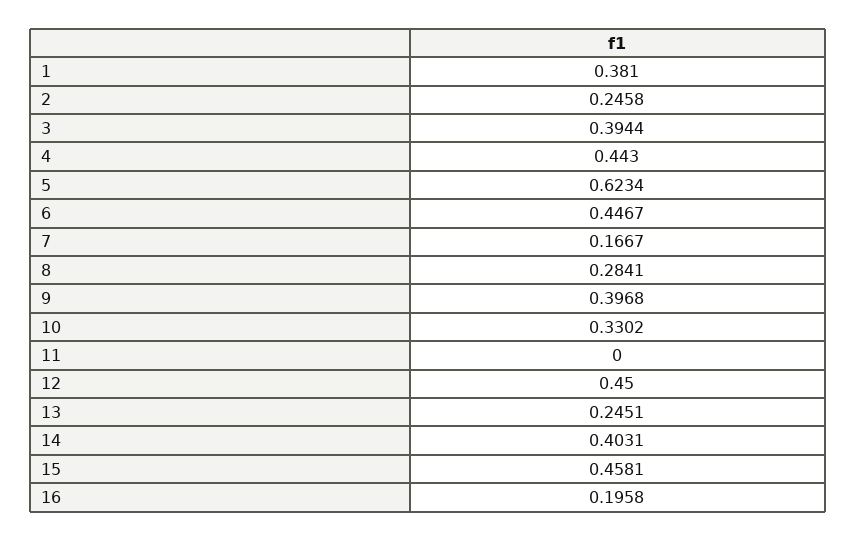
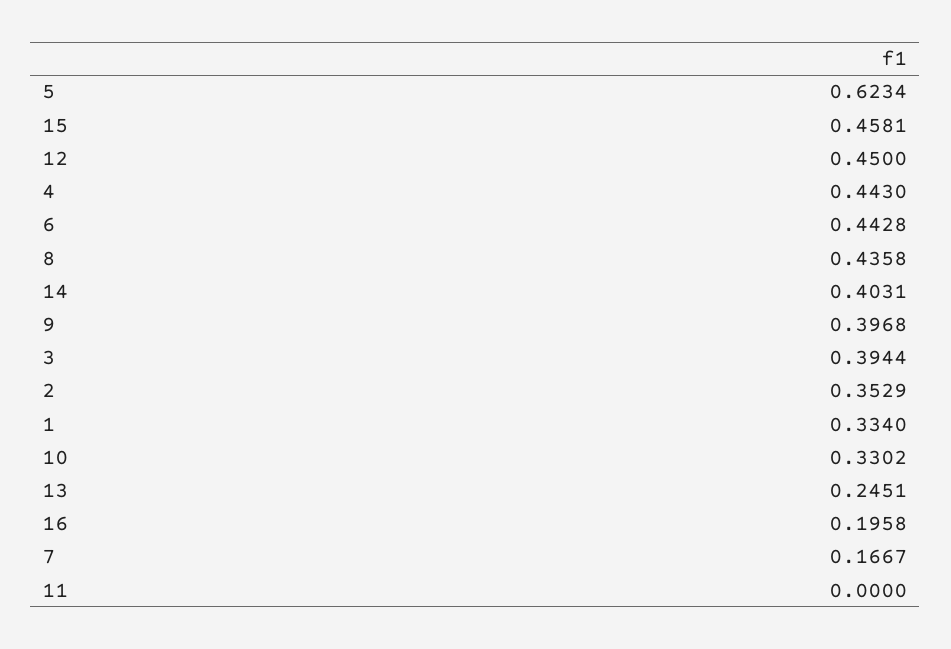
  {
-   "1": 0.381,
+   "1": 0.334,
-   "2": 0.2458,
+   "2": 0.3529,
    "3": 0.3944,
    "4": 0.443,
    "5": 0.6234,
-   "6": 0.4467,
+   "6": 0.4428,
    "7": 0.1667,
-   "8": 0.2841,
+   "8": 0.4358,
    "9": 0.3968,
    "10": 0.3302,
    "11": 0,
    "12": 0.45,
    "13": 0.2451,
    "14": 0.4031,
    "15": 0.4581,
    "16": 0.1958
  }

